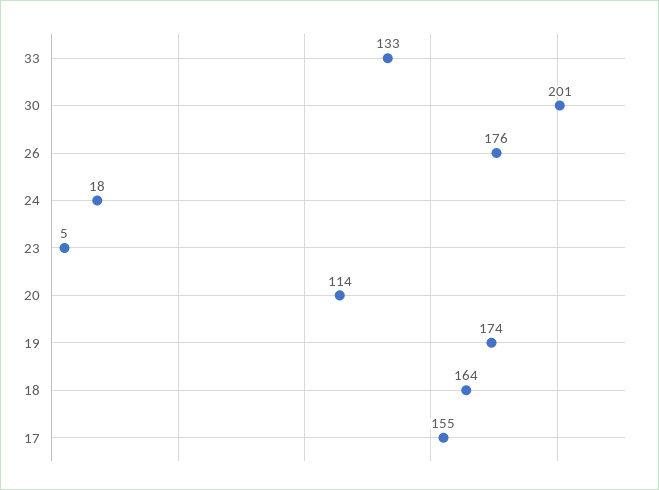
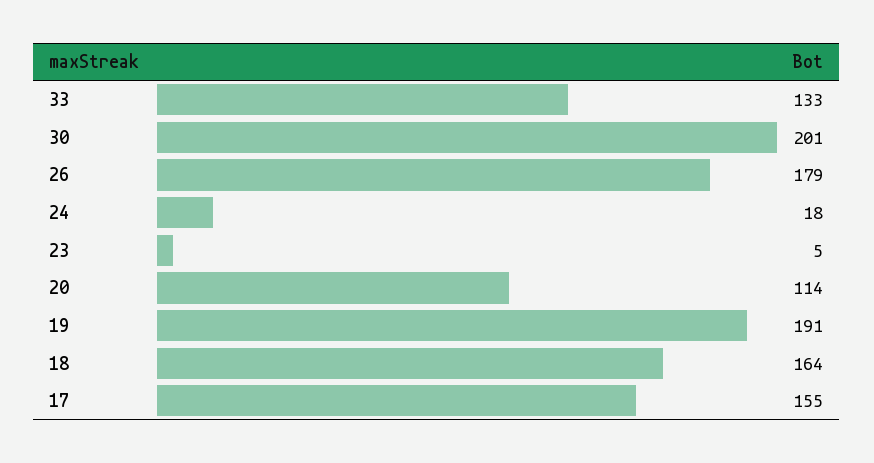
  {
    "33": 133,
    "30": 201,
-   "26": 176,
+   "26": 179,
    "24": 18,
    "23": 5,
    "20": 114,
-   "19": 174,
+   "19": 191,
    "18": 164,
    "17": 155
  }

